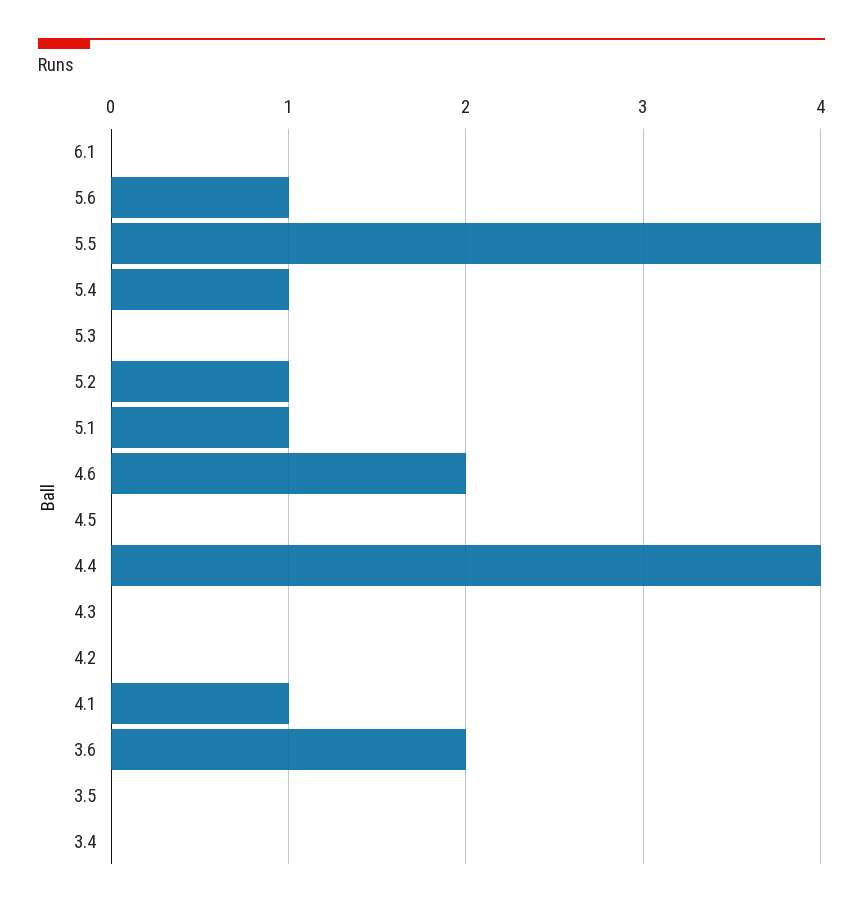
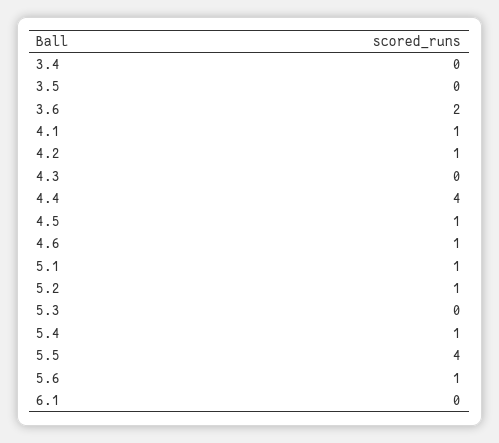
  {
    "6.1": 0,
    "5.6": 1,
    "5.5": 4,
    "5.4": 1,
    "5.3": 0,
    "5.2": 1,
    "5.1": 1,
-   "4.6": 2,
+   "4.6": 1,
-   "4.5": 0,
+   "4.5": 1,
    "4.4": 4,
    "4.3": 0,
-   "4.2": 0,
+   "4.2": 1,
    "4.1": 1,
    "3.6": 2,
    "3.5": 0,
    "3.4": 0
  }

